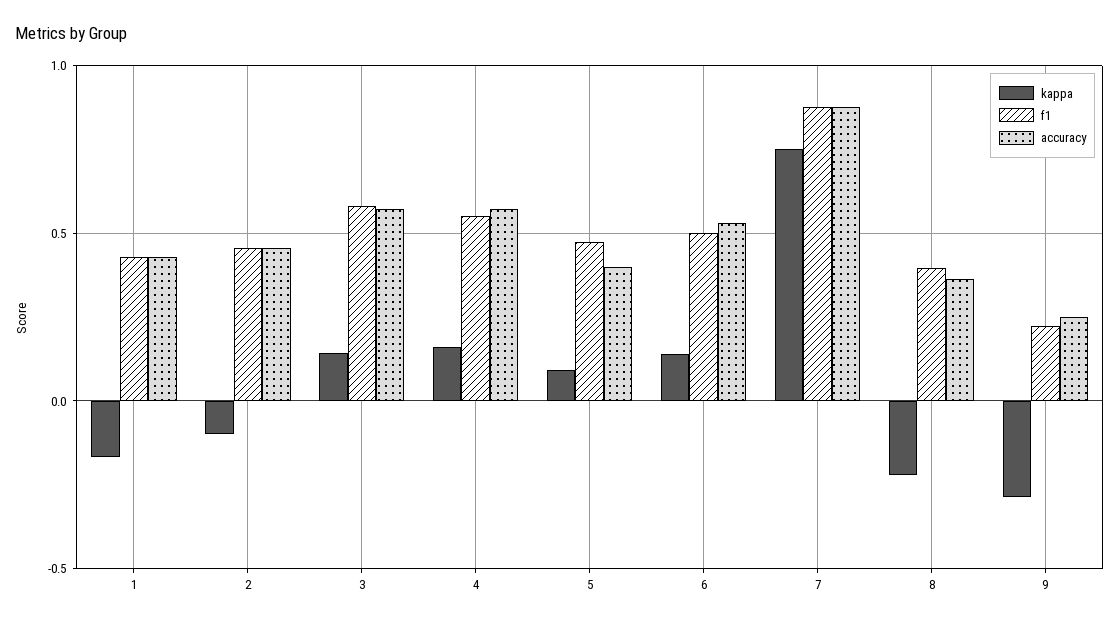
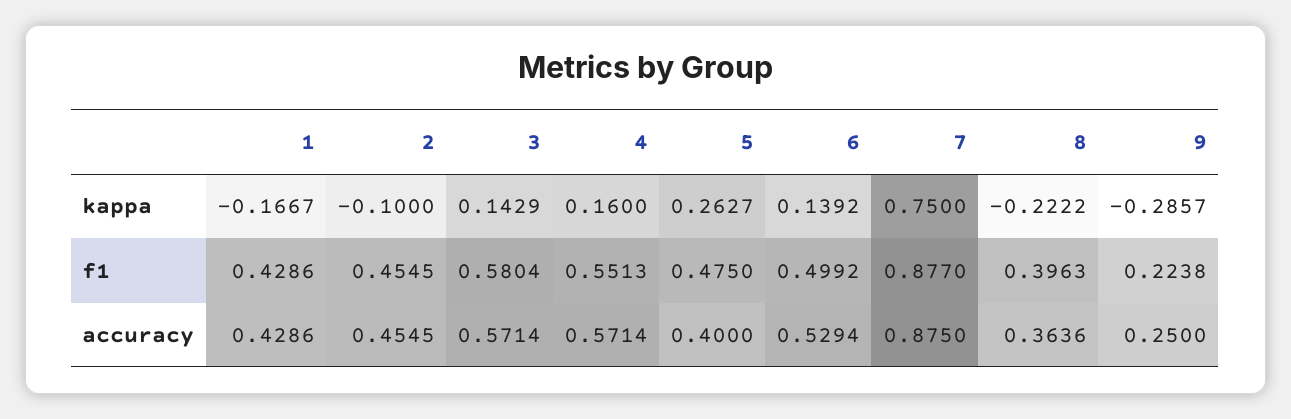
  {
    "kappa": {
      "1": -0.1667,
      "2": -0.1,
      "3": 0.1429,
      "4": 0.16,
-     "5": 0.1,
+     "5": 0.2627,
      "6": 0.1392,
      "7": 0.75,
      "8": -0.2222,
      "9": -0.2857
    },
    "f1": {
      "1": 0.4286,
      "2": 0.4545,
      "3": 0.5804,
      "4": 0.5513,
      "5": 0.475,
      "6": 0.4992,
      "7": 0.877,
      "8": 0.3963,
      "9": 0.2238
    },
    "accuracy": {
      "1": 0.4286,
      "2": 0.4545,
      "3": 0.5714,
      "4": 0.5714,
      "5": 0.4,
      "6": 0.5294,
      "7": 0.875,
      "8": 0.3636,
      "9": 0.25
    }
  }

